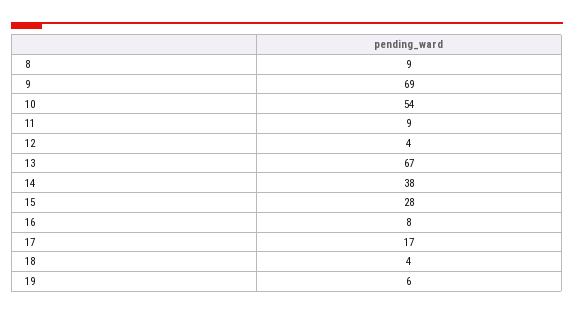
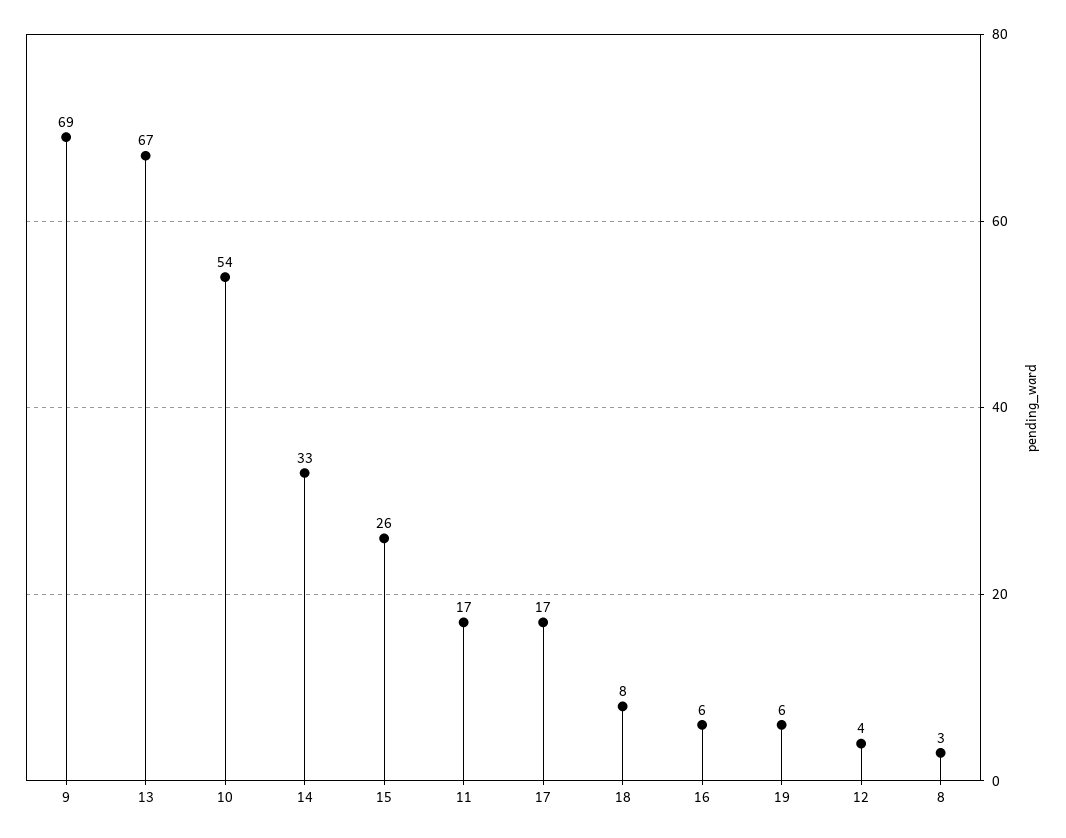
  {
-   "8": 9,
+   "8": 3,
    "9": 69,
    "10": 54,
-   "11": 9,
+   "11": 17,
    "12": 4,
    "13": 67,
-   "14": 38,
+   "14": 33,
-   "15": 28,
+   "15": 26,
-   "16": 8,
+   "16": 6,
    "17": 17,
-   "18": 4,
+   "18": 8,
    "19": 6
  }

